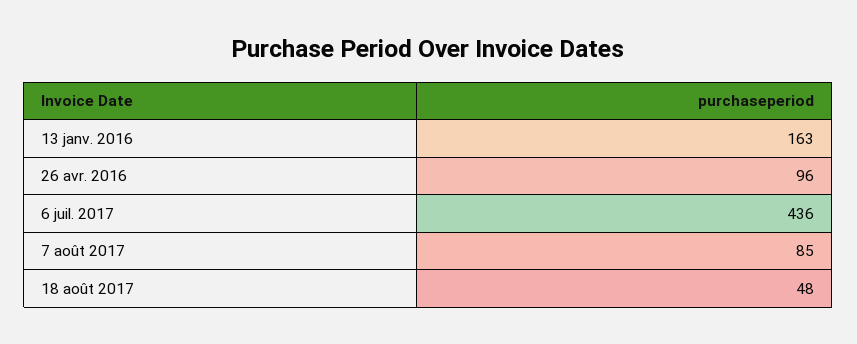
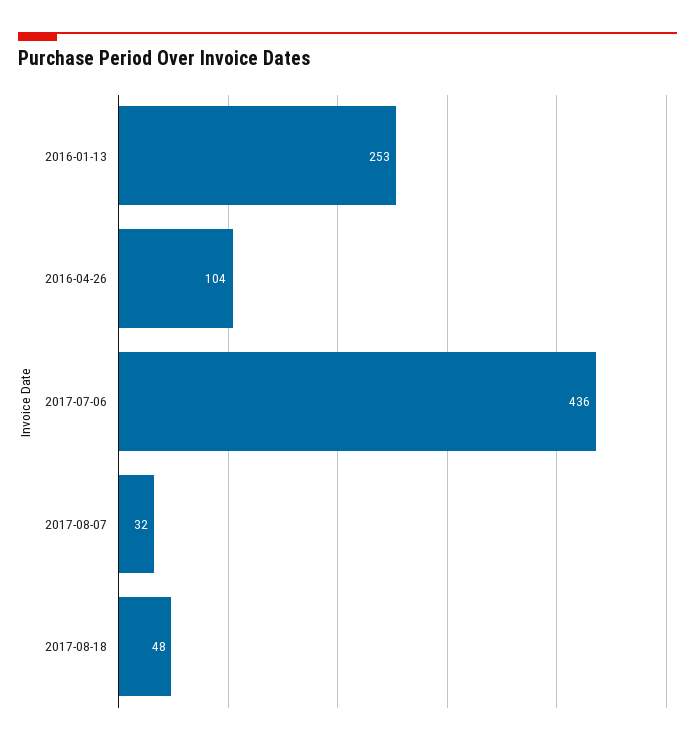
  {
-   "13 janv. 2016": 163,
+   "13 janv. 2016": 253,
-   "26 avr. 2016": 96,
+   "26 avr. 2016": 104,
    "6 juil. 2017": 436,
-   "7 août 2017": 85,
+   "7 août 2017": 32,
    "18 août 2017": 48
  }

